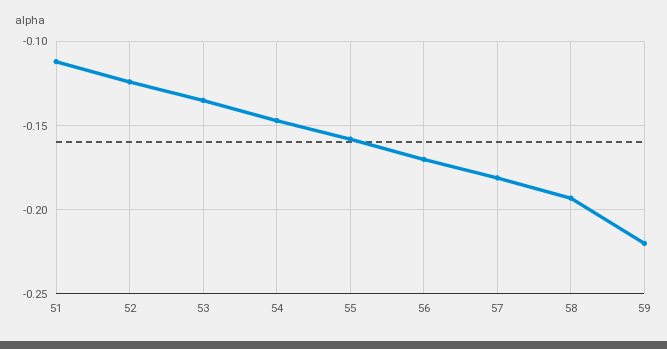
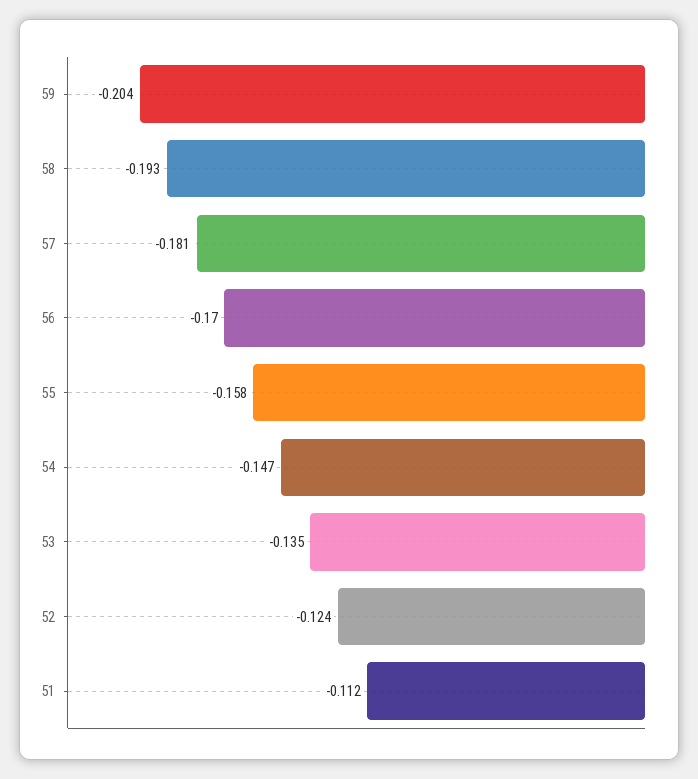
  {
    "51": -0.112,
    "52": -0.124,
    "53": -0.135,
    "54": -0.147,
    "55": -0.158,
    "56": -0.17,
    "57": -0.181,
    "58": -0.193,
-   "59": -0.22
+   "59": -0.204
  }

